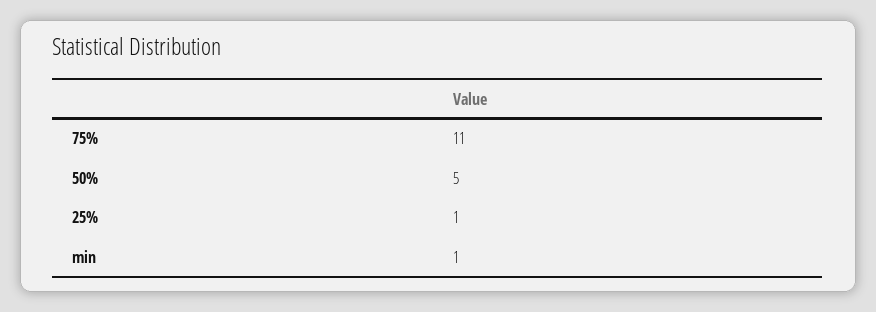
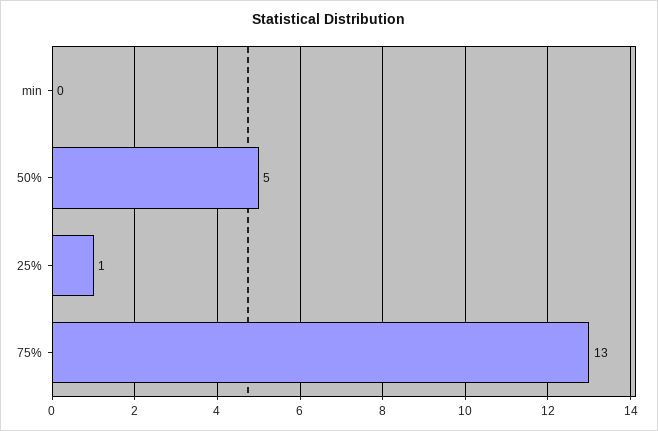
  {
-   "75%": 11,
+   "75%": 13,
    "50%": 5,
    "25%": 1,
-   "min": 1
+   "min": 0
  }

